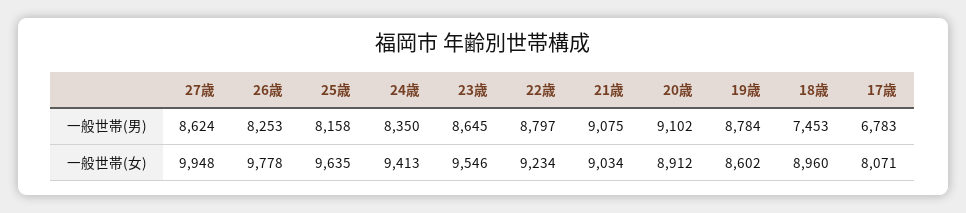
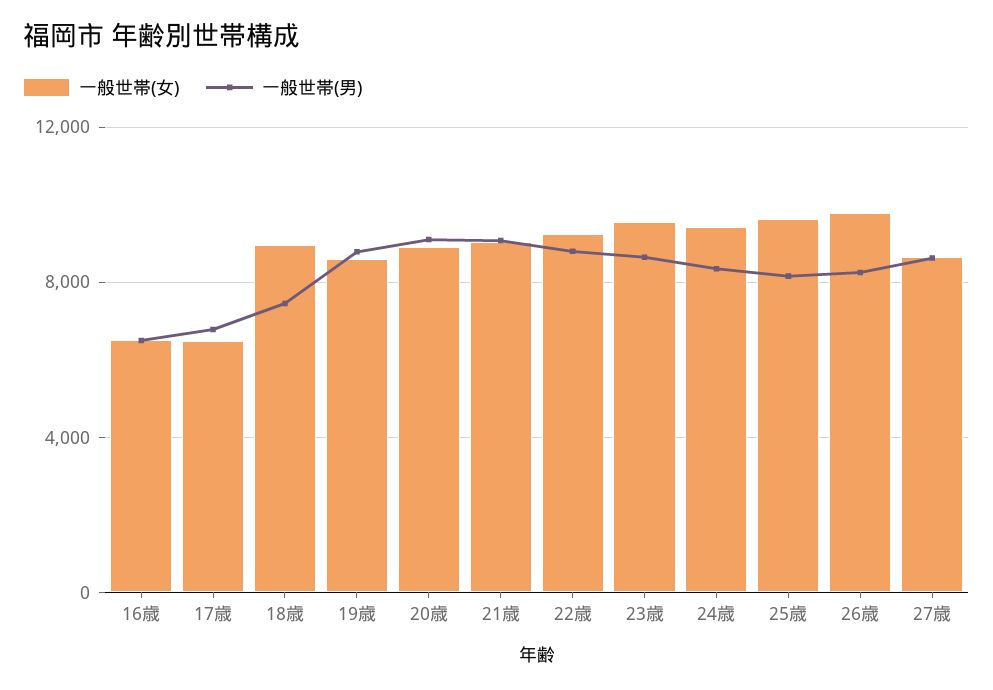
  {
    "一般世帯(男)": {
      "27歳": 8624,
      "26歳": 8253,
      "25歳": 8158,
      "24歳": 8350,
      "23歳": 8645,
      "22歳": 8797,
      "21歳": 9075,
      "20歳": 9102,
      "19歳": 8784,
      "18歳": 7453,
-     "17歳": 6783
+     "17歳": 6783,
+     "16歳": 6500
    },
    "一般世帯(女)": {
-     "27歳": 9948,
+     "27歳": 8500,
      "26歳": 9778,
      "25歳": 9635,
      "24歳": 9413,
      "23歳": 9546,
      "22歳": 9234,
      "21歳": 9034,
      "20歳": 8912,
      "19歳": 8602,
      "18歳": 8960,
-     "17歳": 8071
+     "17歳": 6500,
+     "16歳": 6500
    }
  }

